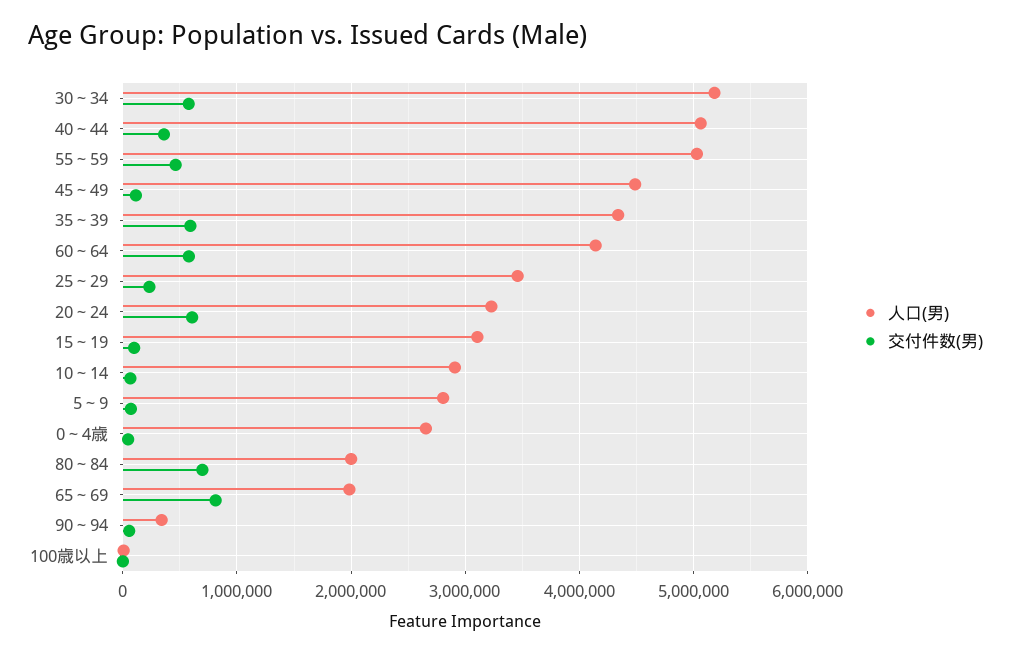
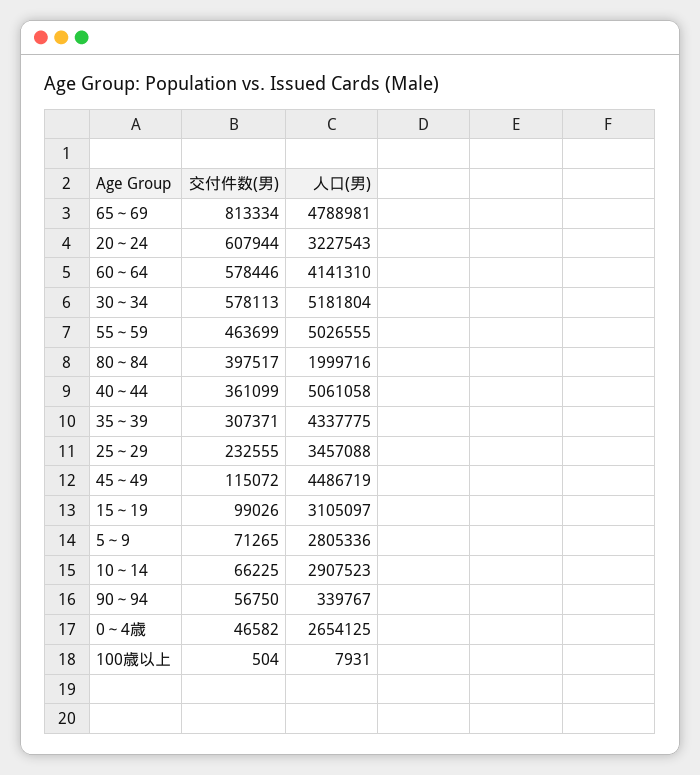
  {
    "人口(男)": {
      "30～34": 5181804,
      "40～44": 5061058,
      "55～59": 5026555,
      "45～49": 4486719,
      "35～39": 4337775,
      "60～64": 4141310,
      "25～29": 3457088,
      "20～24": 3227543,
      "15～19": 3105097,
      "10～14": 2907523,
      "5～9": 2805336,
      "0～4歳": 2654125,
      "80～84": 1999716,
-     "65～69": 2000000,
+     "65～69": 4788981,
      "90～94": 339767,
      "100歳以上": 7931
    },
    "交付件数(男)": {
      "30～34": 578113,
      "40～44": 361099,
      "55～59": 463699,
      "45～49": 115072,
-     "35～39": 600000,
+     "35～39": 307371,
      "60～64": 578446,
      "25～29": 232555,
      "20～24": 607944,
      "15～19": 99026,
      "10～14": 66225,
      "5～9": 71265,
      "0～4歳": 46582,
-     "80～84": 700000,
+     "80～84": 397517,
      "65～69": 813334,
      "90～94": 56750,
      "100歳以上": 504
    }
  }

